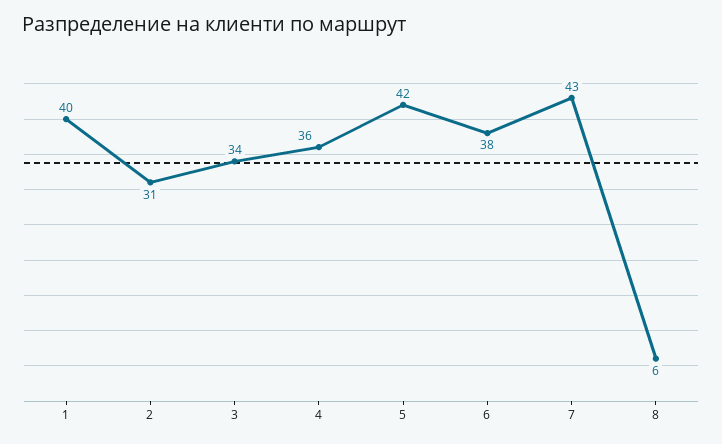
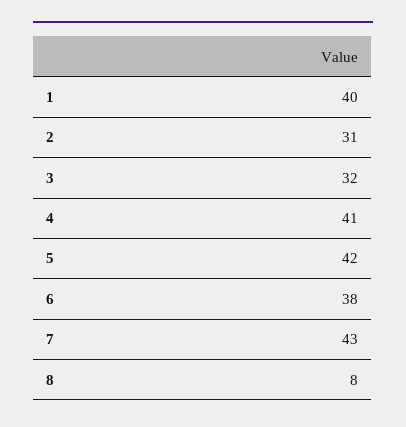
  {
    "1": 40,
    "2": 31,
-   "3": 34,
+   "3": 32,
-   "4": 36,
+   "4": 41,
    "5": 42,
    "6": 38,
    "7": 43,
-   "8": 6
+   "8": 8
  }

